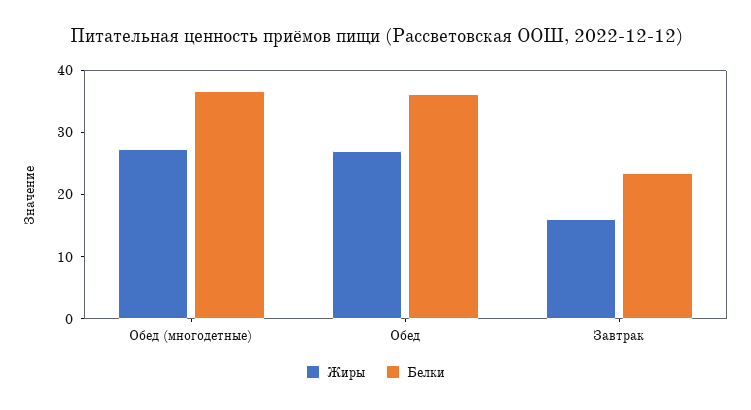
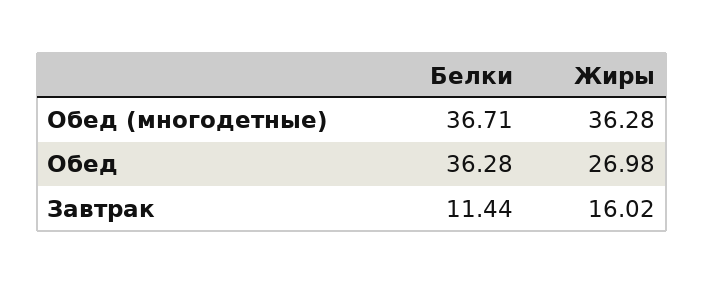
  {
    "Жиры": {
-     "Обед (многодетные)": 28,
+     "Обед (многодетные)": 36.28,
      "Обед": 26.98,
      "Завтрак": 16.02
    },
    "Белки": {
      "Обед (многодетные)": 36.71,
      "Обед": 36.28,
-     "Завтрак": 24
+     "Завтрак": 11.44
    }
  }

